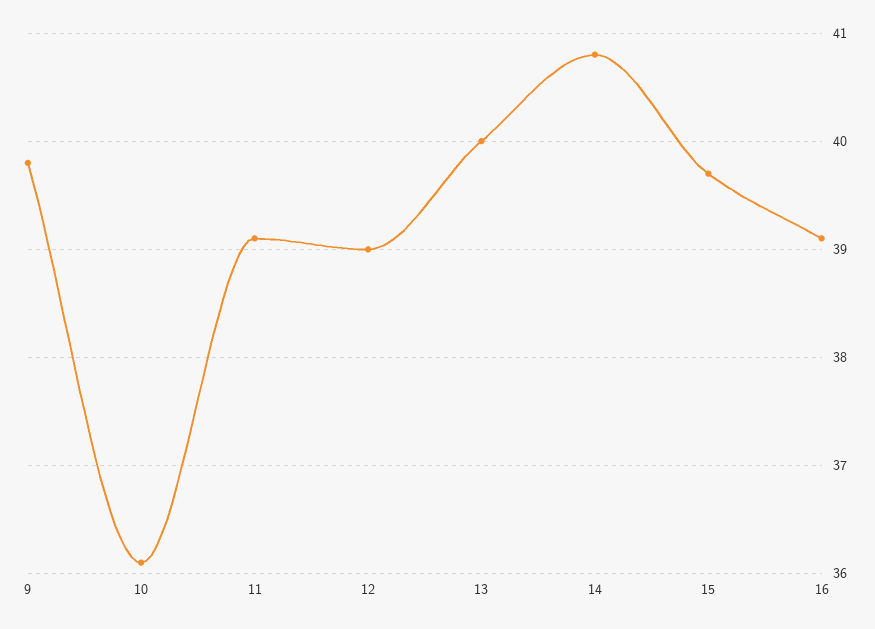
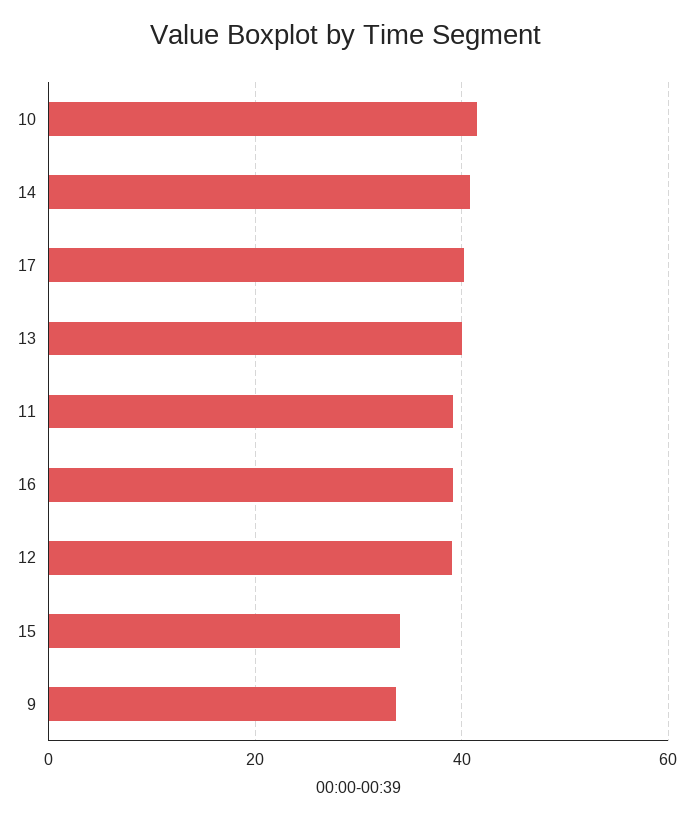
  {
-   "9": 39.8,
+   "9": 34,
-   "10": 36.1,
+   "10": 42,
    "11": 39.1,
    "12": 39,
    "13": 40,
    "14": 40.8,
-   "15": 39.7,
+   "15": 34,
-   "16": 39.1
+   "16": 39.1,
+   "17": 40
  }

